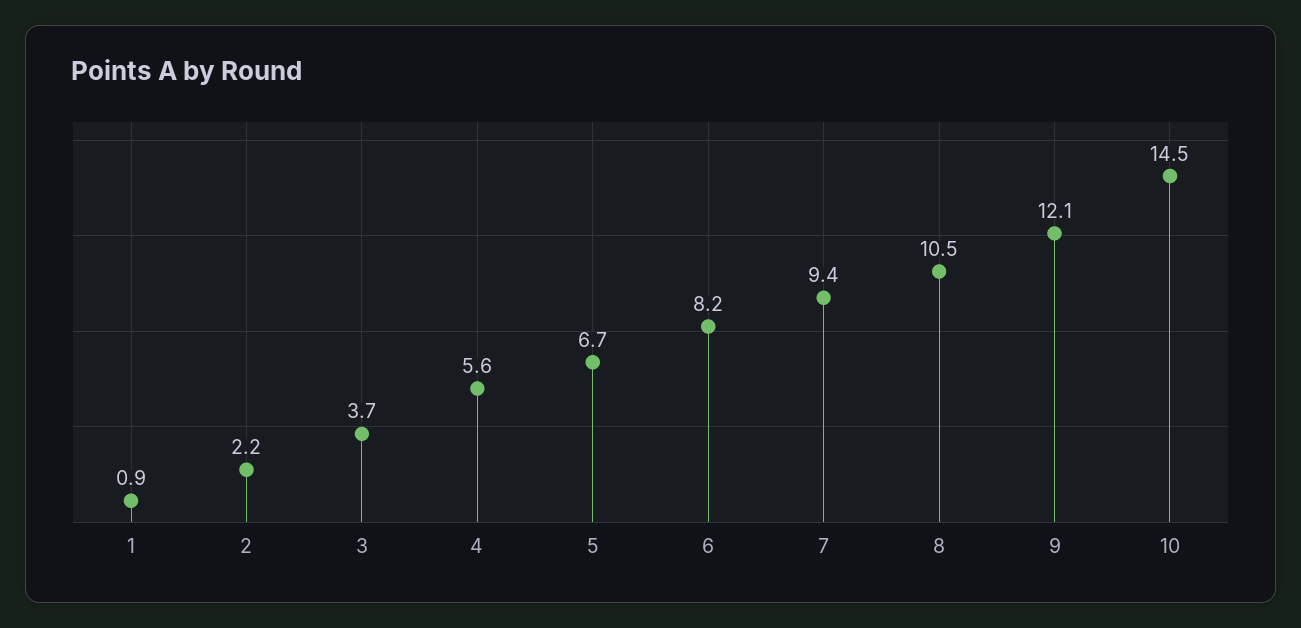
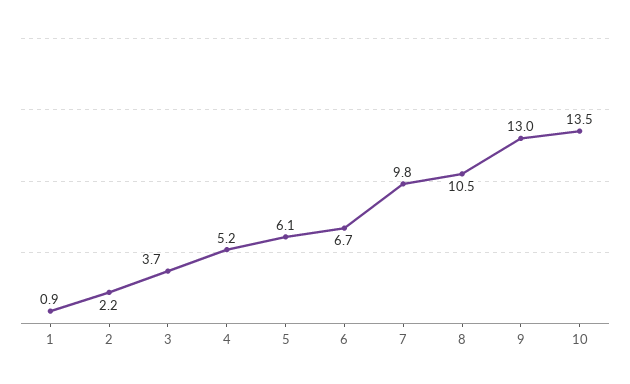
  {
    "1": 0.9,
    "2": 2.2,
    "3": 3.7,
-   "4": 5.6,
+   "4": 5.2,
-   "5": 6.7,
+   "5": 6.1,
-   "6": 8.2,
+   "6": 6.7,
-   "7": 9.4,
+   "7": 9.8,
    "8": 10.5,
-   "9": 12.1,
+   "9": 13,
-   "10": 14.5
+   "10": 13.5
  }

